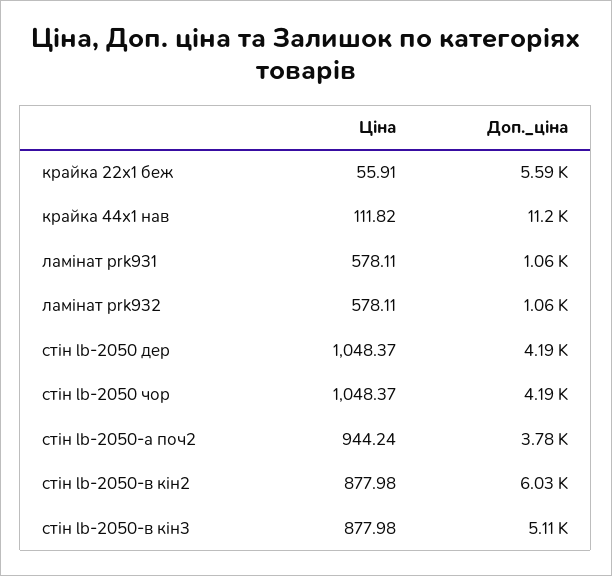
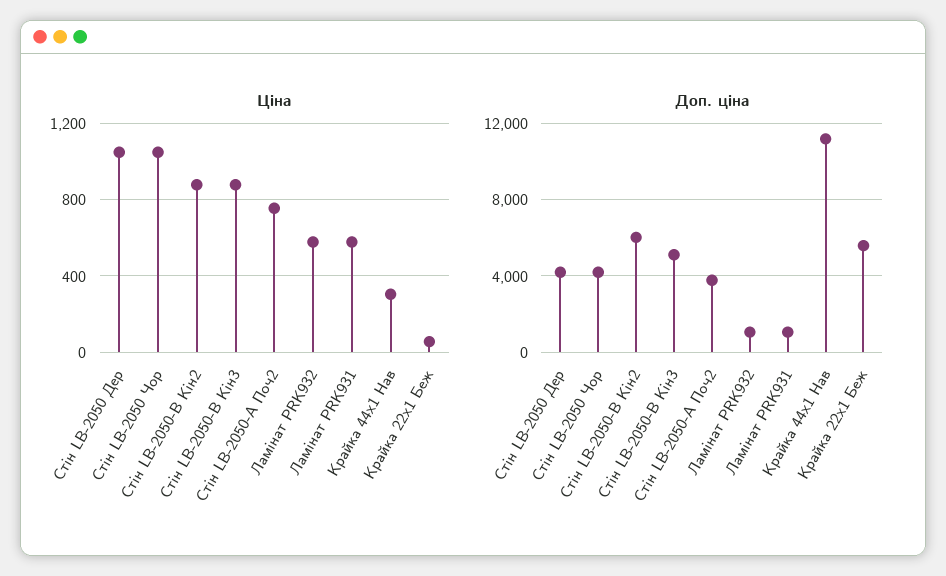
  {
    "Ціна": {
      "крайка 22x1 беж": 55.91,
-     "крайка 44x1 нав": 111.82,
+     "крайка 44x1 нав": 300,
      "ламінат prk931": 578.11,
      "ламінат prk932": 578.11,
      "стін lb-2050 дер": 1048.37,
      "стін lb-2050 чор": 1048.37,
-     "стін lb-2050-а поч2": 944.24,
+     "стін lb-2050-а поч2": 750,
      "стін lb-2050-в кін2": 877.98,
      "стін lb-2050-в кін3": 877.98
    },
    "Доп._ціна": {
      "крайка 22x1 беж": 5590,
      "крайка 44x1 нав": 11200,
      "ламінат prk931": 1060,
      "ламінат prk932": 1060,
      "стін lb-2050 дер": 4190,
      "стін lb-2050 чор": 4190,
      "стін lb-2050-а поч2": 3780,
      "стін lb-2050-в кін2": 6030,
      "стін lb-2050-в кін3": 5110
    }
  }

